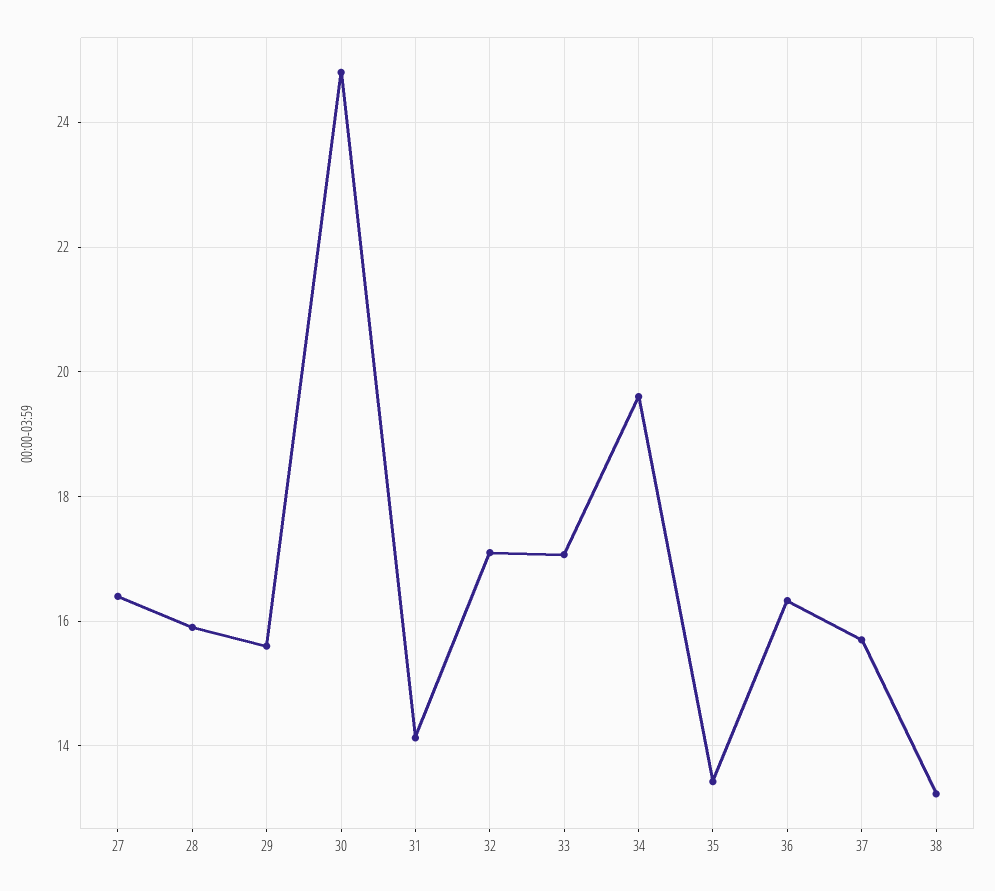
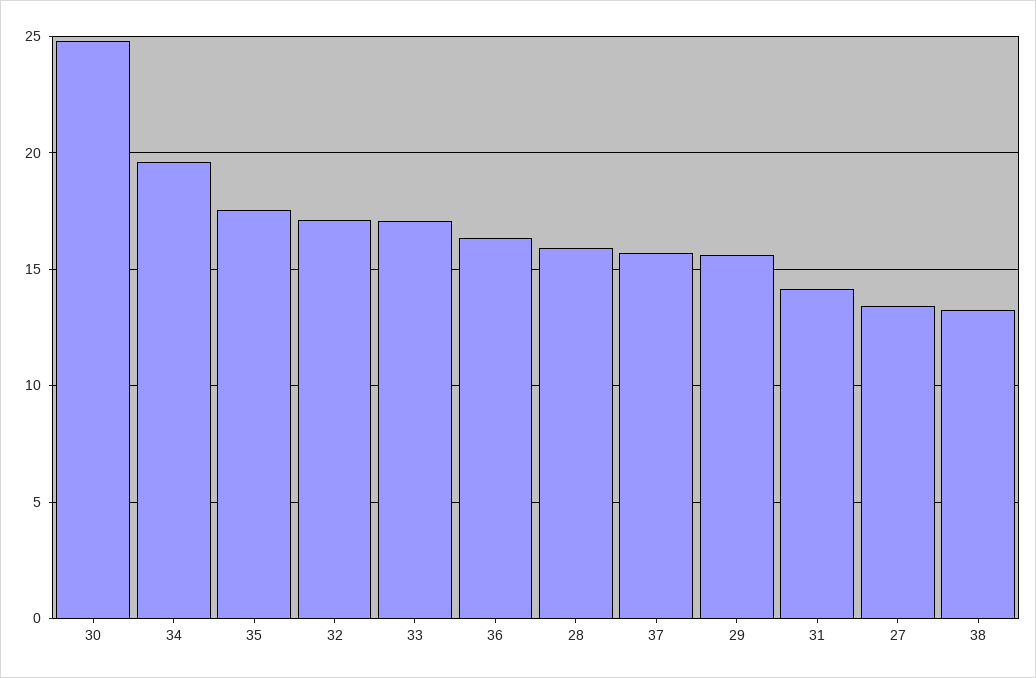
  {
-   "27": 16.4,
+   "27": 13.5,
    "28": 16,
    "29": 15.6,
    "30": 24.8,
    "31": 14.2,
    "32": 17.2,
    "33": 17,
    "34": 19.6,
-   "35": 13.4,
+   "35": 17.5,
    "36": 16.4,
    "37": 15.8,
    "38": 13.2
  }

